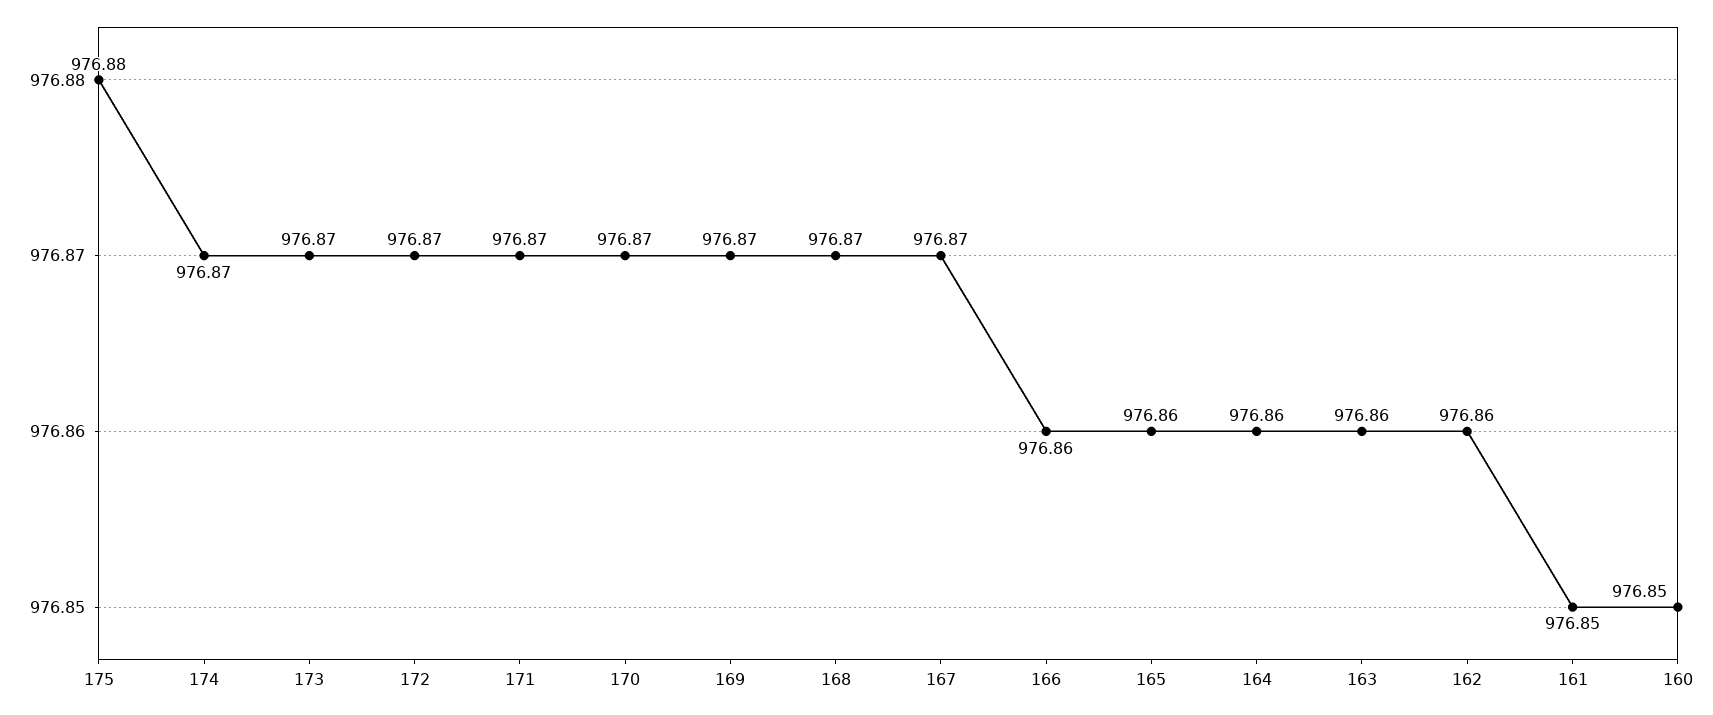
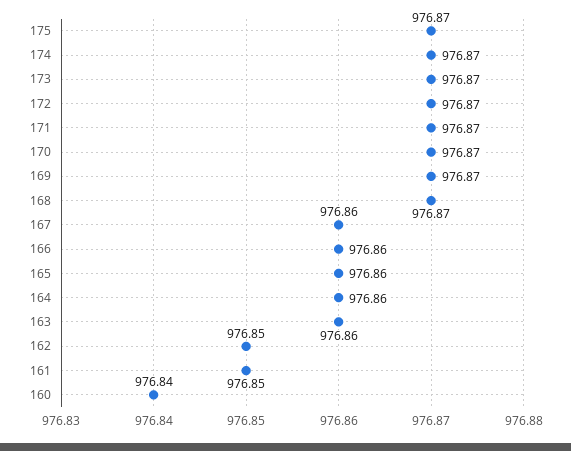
  {
-   "175": 976.88,
+   "175": 976.87,
    "174": 976.87,
    "173": 976.87,
    "172": 976.87,
    "171": 976.87,
    "170": 976.87,
    "169": 976.87,
    "168": 976.87,
-   "167": 976.87,
+   "167": 976.86,
    "166": 976.86,
    "165": 976.86,
    "164": 976.86,
    "163": 976.86,
-   "162": 976.86,
+   "162": 976.85,
    "161": 976.85,
-   "160": 976.85
+   "160": 976.84
  }

